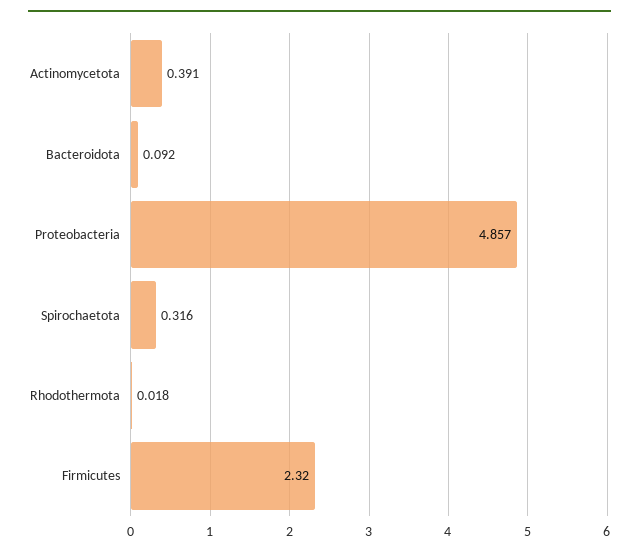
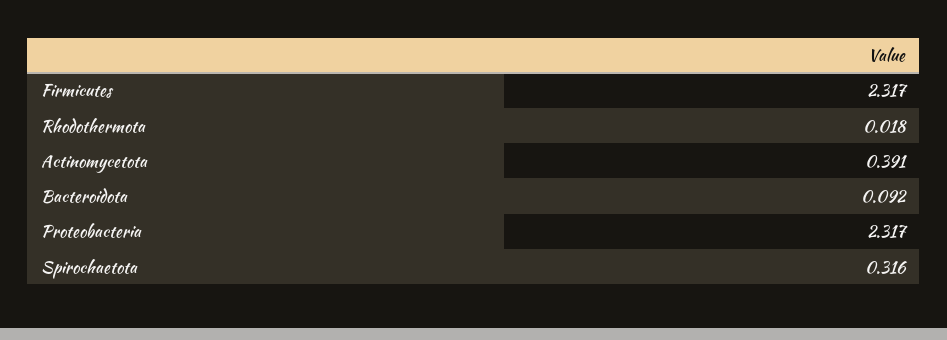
  {
    "Actinomycetota": 0.391,
    "Bacteroidota": 0.092,
-   "Proteobacteria": 4.857,
+   "Proteobacteria": 2.317,
    "Spirochaetota": 0.316,
    "Rhodothermota": 0.018,
-   "Firmicutes": 2.32
+   "Firmicutes": 2.317
  }

